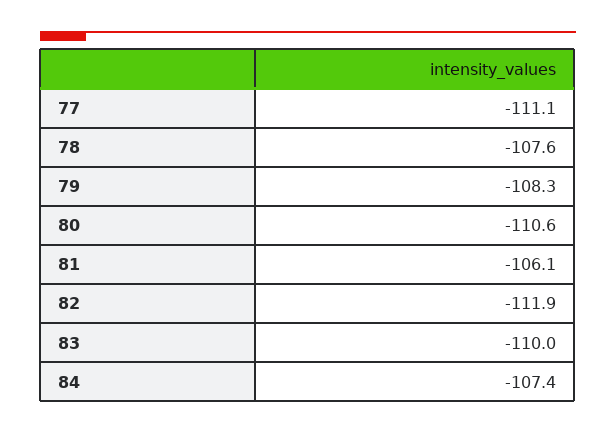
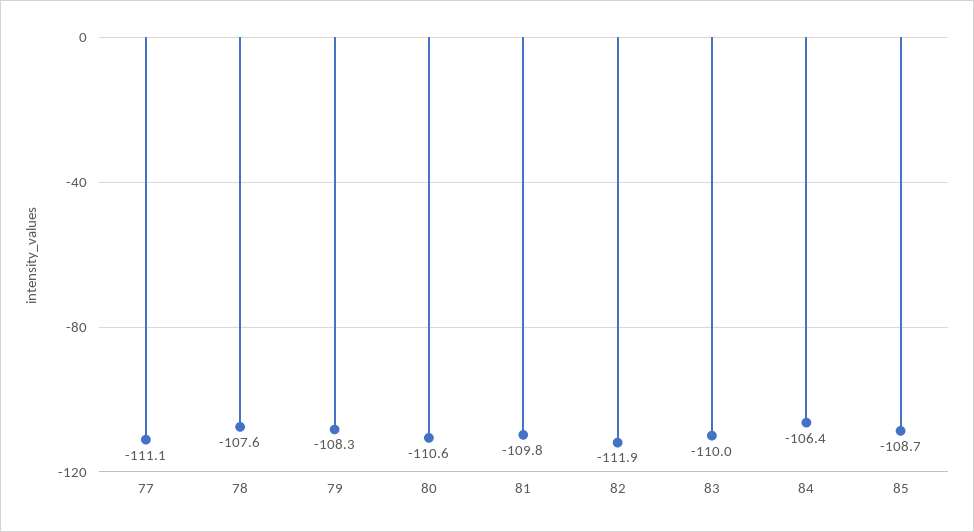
  {
    "77": -111.1,
    "78": -107.6,
    "79": -108.3,
    "80": -110.6,
-   "81": -106.1,
+   "81": -109.8,
    "82": -111.9,
    "83": -110,
-   "84": -107.4
+   "84": -106.4,
+   "85": -108.7
  }

